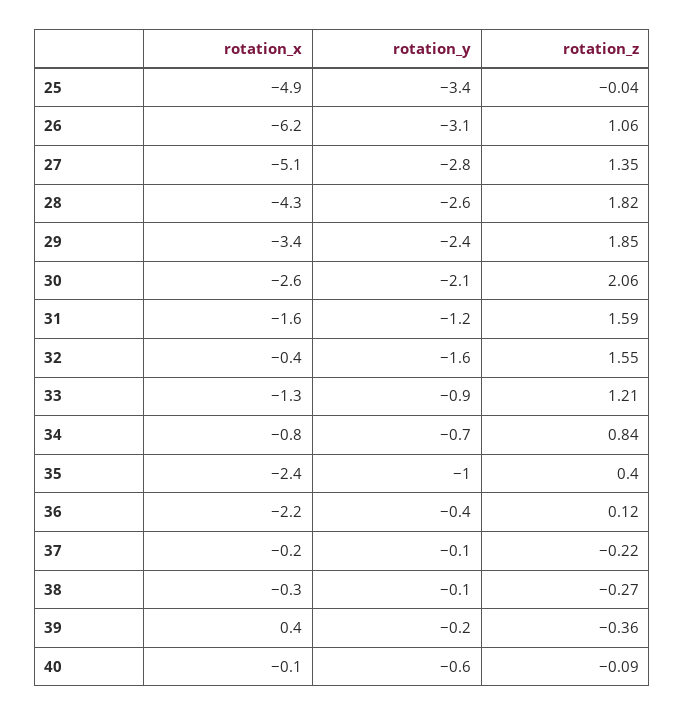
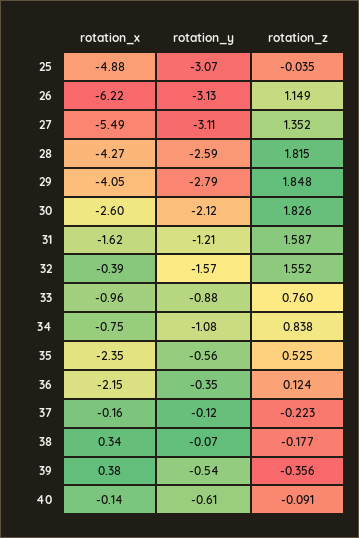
  {
    "rotation_x": {
      "25": -4.88,
      "26": -6.22,
-     "27": -5.1,
+     "27": -5.49,
      "28": -4.27,
-     "29": -3.4,
+     "29": -4.05,
      "30": -2.6,
      "31": -1.62,
      "32": -0.39,
-     "33": -1.3,
+     "33": -0.96,
      "34": -0.75,
      "35": -2.35,
      "36": -2.15,
      "37": -0.16,
-     "38": -0.3,
+     "38": 0.34,
      "39": 0.38,
      "40": -0.14
    },
    "rotation_y": {
-     "25": -3.4,
+     "25": -3.07,
      "26": -3.13,
-     "27": -2.8,
+     "27": -3.11,
      "28": -2.59,
-     "29": -2.4,
+     "29": -2.79,
      "30": -2.12,
      "31": -1.21,
      "32": -1.57,
      "33": -0.88,
-     "34": -0.7,
+     "34": -1.08,
-     "35": -1,
+     "35": -0.56,
      "36": -0.35,
      "37": -0.12,
      "38": -0.07,
-     "39": -0.2,
+     "39": -0.54,
      "40": -0.61
    },
    "rotation_z": {
      "25": -0.035,
-     "26": 1.06,
+     "26": 1.149,
      "27": 1.352,
      "28": 1.815,
      "29": 1.848,
-     "30": 2.06,
+     "30": 1.826,
      "31": 1.587,
      "32": 1.552,
-     "33": 1.21,
+     "33": 0.76,
      "34": 0.838,
-     "35": 0.4,
+     "35": 0.525,
      "36": 0.124,
      "37": -0.223,
-     "38": -0.27,
+     "38": -0.177,
      "39": -0.356,
      "40": -0.091
    }
  }

